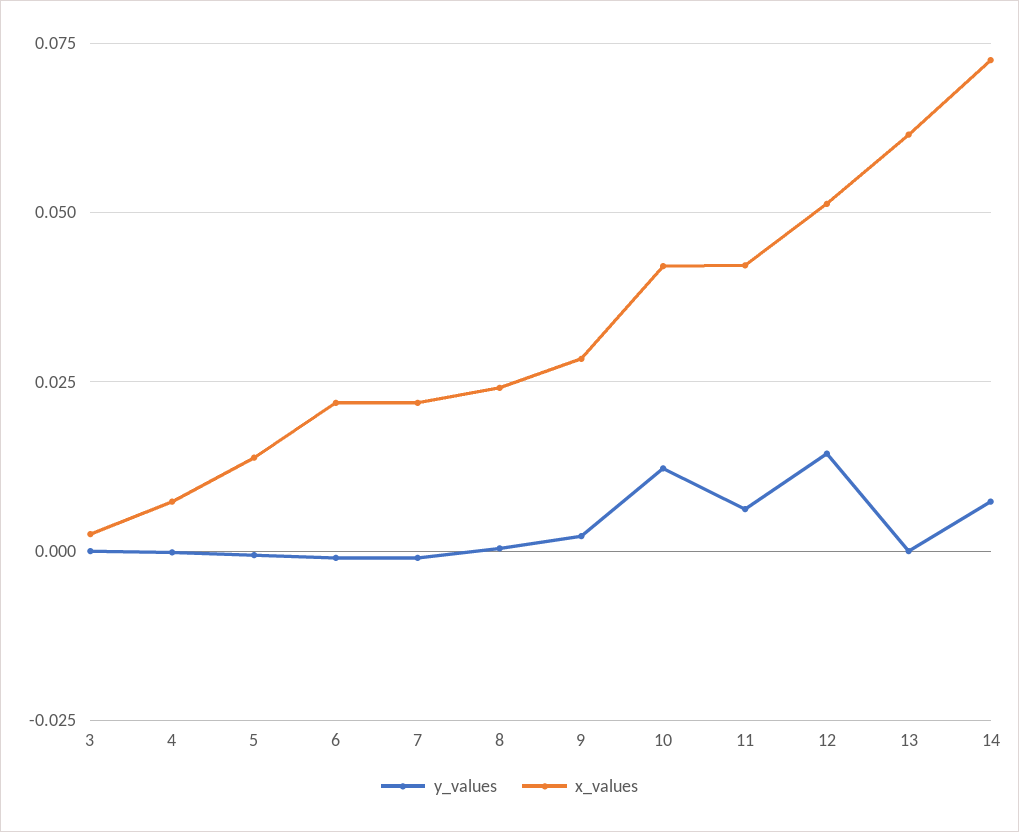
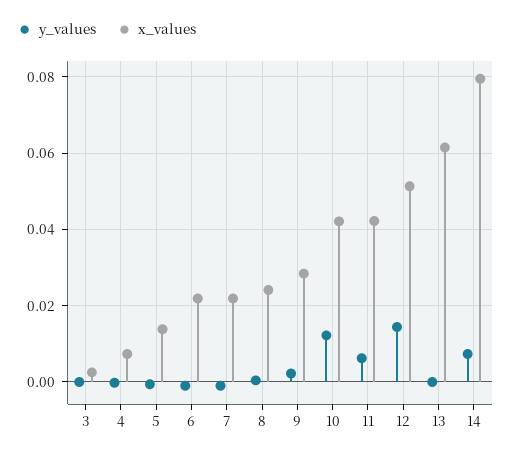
  {
    "y_values": {
      "3": 0,
      "4": 0,
      "5": 0,
      "6": -0.002,
      "7": -0.002,
      "8": 0,
      "9": 0.002,
      "10": 0.012,
      "11": 0.006,
      "12": 0.014,
      "13": 0,
      "14": 0.008
    },
    "x_values": {
      "3": 0.002,
      "4": 0.008,
      "5": 0.014,
      "6": 0.022,
      "7": 0.022,
      "8": 0.024,
      "9": 0.028,
      "10": 0.042,
      "11": 0.042,
      "12": 0.052,
      "13": 0.062,
-     "14": 0.0725
+     "14": 0.08
    }
  }

